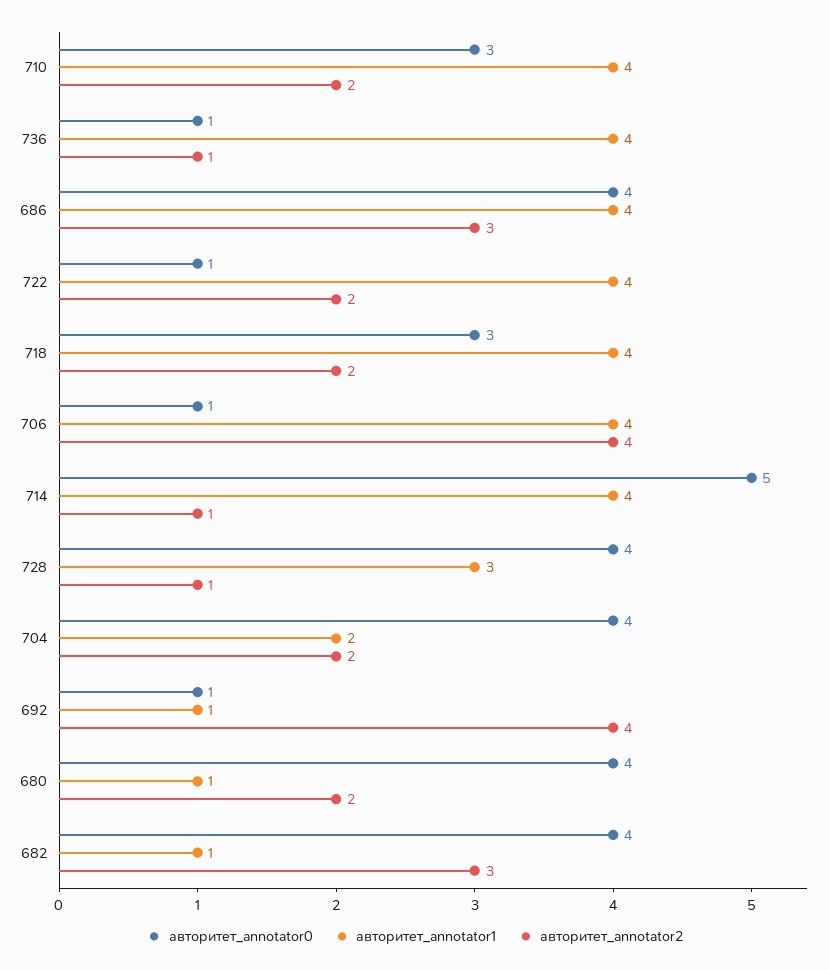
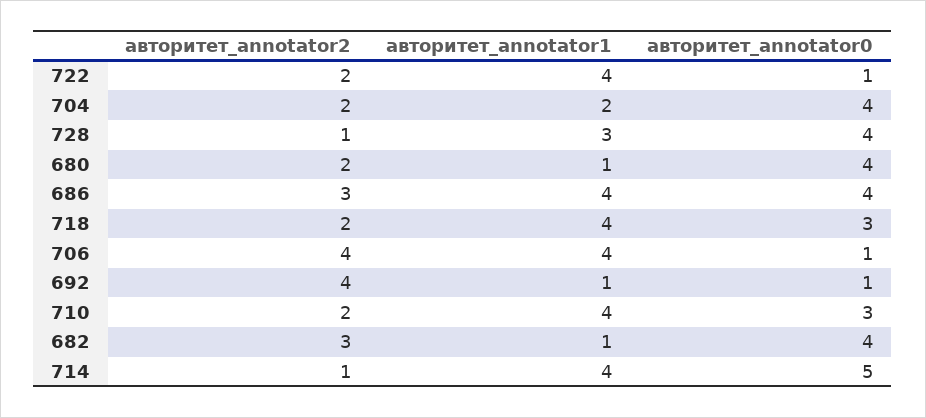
  {
    "авторитет_annotator0": {
      "710": 3,
-     "736": 1,
      "686": 4,
      "722": 1,
      "718": 3,
      "706": 1,
      "714": 5,
      "728": 4,
      "704": 4,
      "692": 1,
      "680": 4,
      "682": 4
    },
    "авторитет_annotator1": {
      "710": 4,
-     "736": 4,
      "686": 4,
      "722": 4,
      "718": 4,
      "706": 4,
      "714": 4,
      "728": 3,
      "704": 2,
      "692": 1,
      "680": 1,
      "682": 1
    },
    "авторитет_annotator2": {
      "710": 2,
-     "736": 1,
      "686": 3,
      "722": 2,
      "718": 2,
      "706": 4,
      "714": 1,
      "728": 1,
      "704": 2,
      "692": 4,
      "680": 2,
      "682": 3
    }
  }

